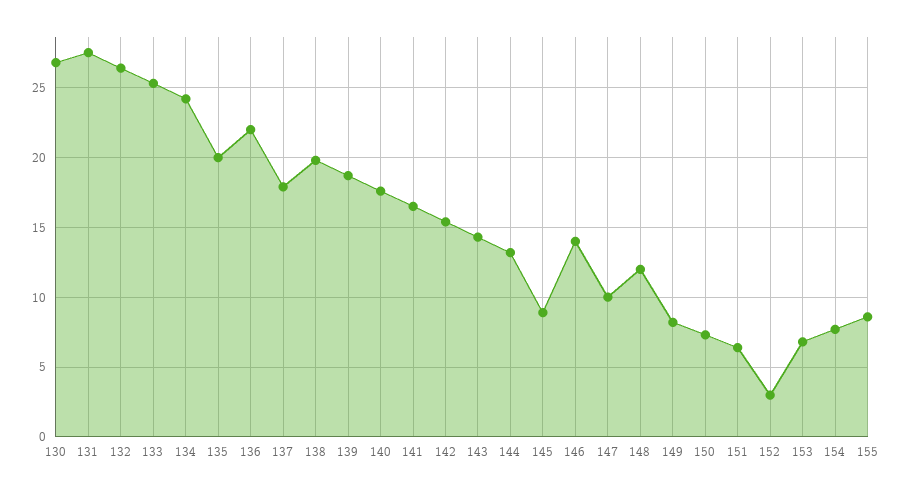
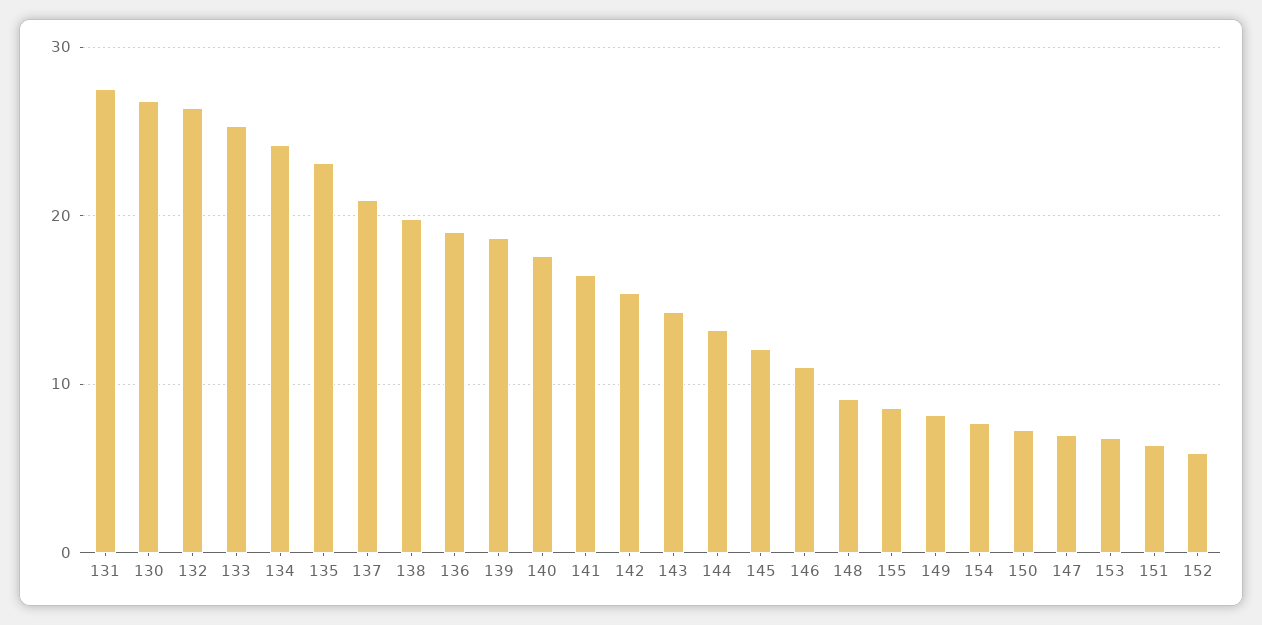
  {
    "130": 27,
    "131": 27.5,
    "132": 26.5,
    "133": 25.5,
    "134": 24,
-   "135": 20,
+   "135": 23,
-   "136": 22,
+   "136": 19,
-   "137": 18,
+   "137": 21,
    "138": 20,
    "139": 18.5,
    "140": 17.5,
    "141": 16.5,
    "142": 15.5,
    "143": 14.5,
    "144": 13,
-   "145": 9,
+   "145": 12,
-   "146": 14,
+   "146": 11,
-   "147": 10,
+   "147": 7,
-   "148": 12,
+   "148": 9,
    "149": 8,
    "150": 7.5,
    "151": 6.5,
-   "152": 3,
+   "152": 6,
    "153": 7,
    "154": 7.5,
    "155": 8.5
  }

